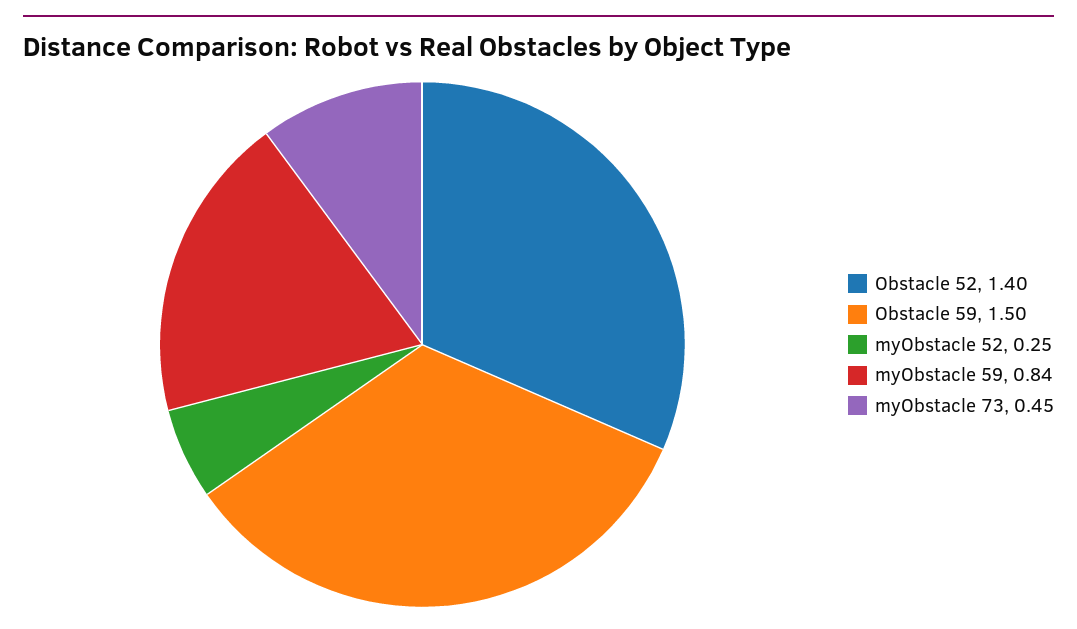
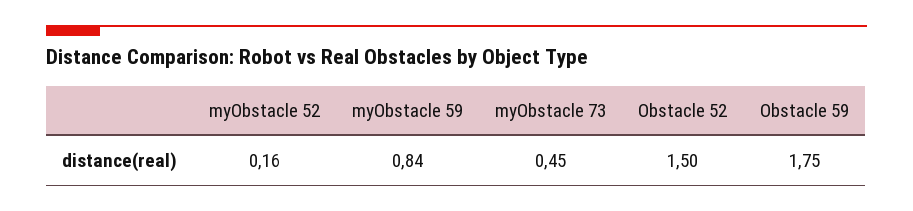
  {
-   "Obstacle 52": 1.4,
+   "Obstacle 52": 1.5,
-   "Obstacle 59": 1.5,
+   "Obstacle 59": 1.75,
-   "myObstacle 52": 0.25,
+   "myObstacle 52": 0.16,
    "myObstacle 59": 0.84,
    "myObstacle 73": 0.45
  }

